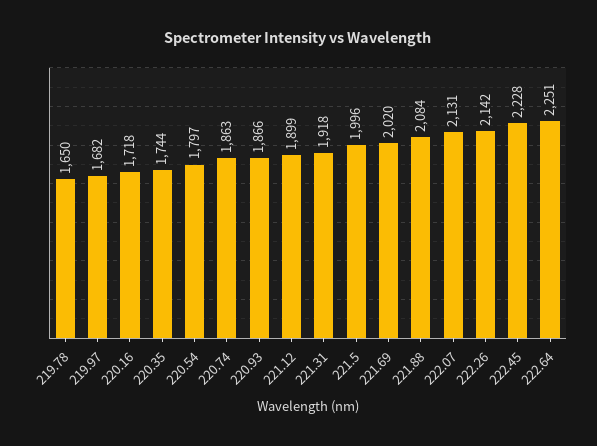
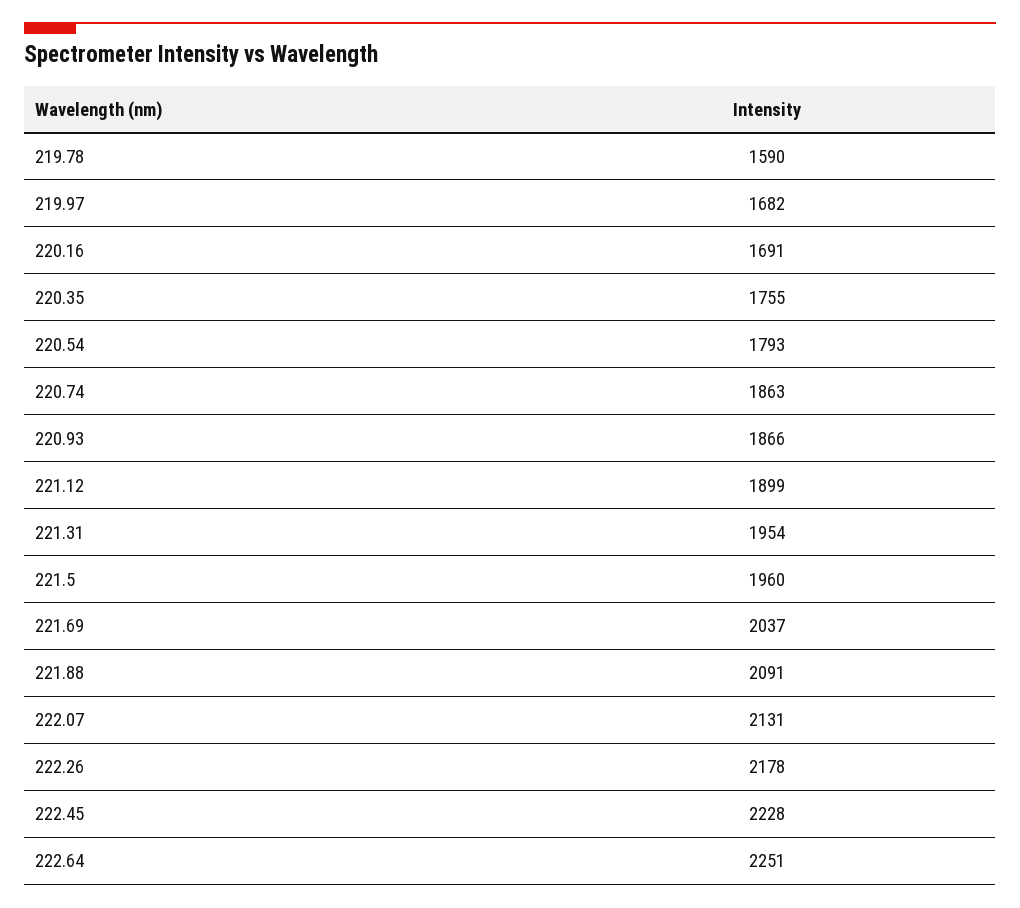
  {
-   "219.78": 1650,
+   "219.78": 1590,
    "219.97": 1682,
-   "220.16": 1718,
+   "220.16": 1691,
-   "220.35": 1744,
+   "220.35": 1755,
-   "220.54": 1797,
+   "220.54": 1793,
    "220.74": 1863,
    "220.93": 1866,
    "221.12": 1899,
-   "221.31": 1918,
+   "221.31": 1954,
-   "221.5": 1996,
+   "221.5": 1960,
-   "221.69": 2020,
+   "221.69": 2037,
-   "221.88": 2084,
+   "221.88": 2091,
    "222.07": 2131,
-   "222.26": 2142,
+   "222.26": 2178,
    "222.45": 2228,
    "222.64": 2251
  }

